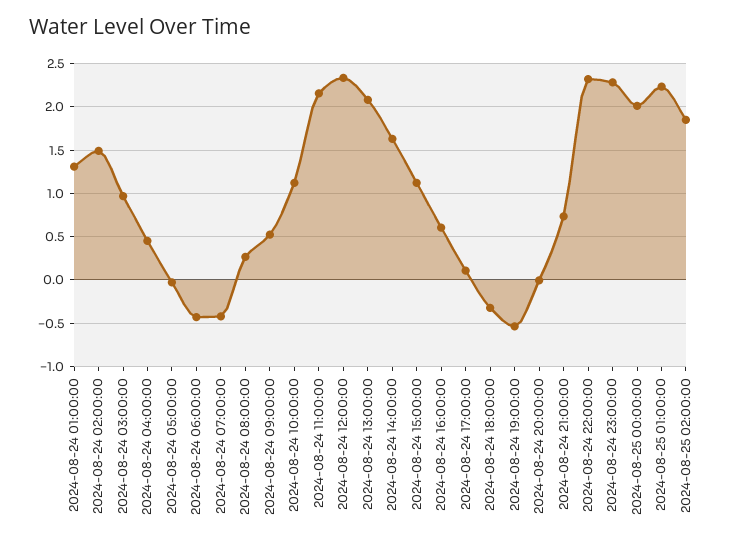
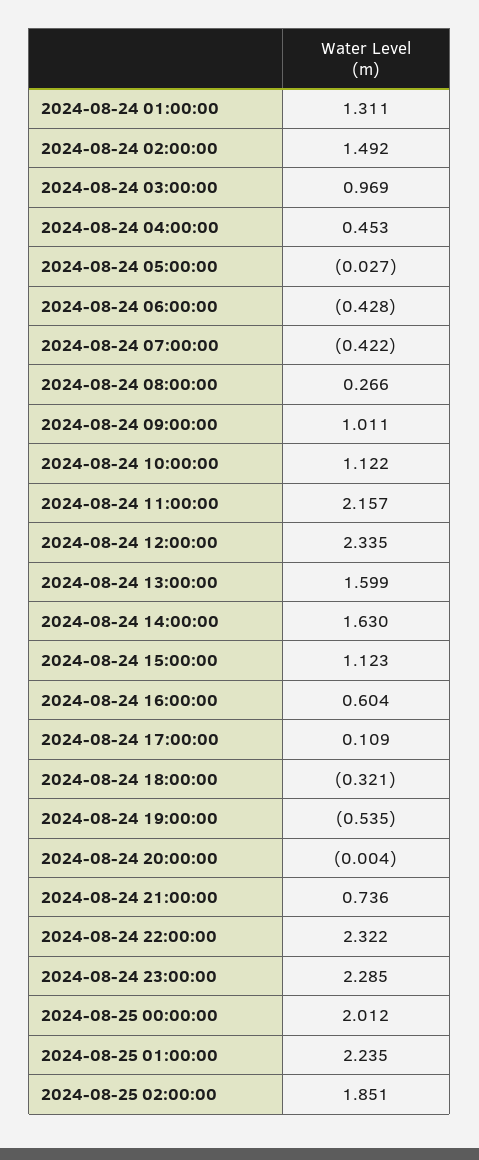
  {
    "2024-08-24 01:00:00": 1.311,
    "2024-08-24 02:00:00": 1.492,
    "2024-08-24 03:00:00": 0.969,
    "2024-08-24 04:00:00": 0.453,
    "2024-08-24 05:00:00": -0.027,
    "2024-08-24 06:00:00": -0.428,
    "2024-08-24 07:00:00": -0.422,
    "2024-08-24 08:00:00": 0.266,
-   "2024-08-24 09:00:00": 0.5,
+   "2024-08-24 09:00:00": 1.011,
    "2024-08-24 10:00:00": 1.122,
    "2024-08-24 11:00:00": 2.157,
    "2024-08-24 12:00:00": 2.335,
-   "2024-08-24 13:00:00": 2.1,
+   "2024-08-24 13:00:00": 1.599,
    "2024-08-24 14:00:00": 1.63,
    "2024-08-24 15:00:00": 1.123,
    "2024-08-24 16:00:00": 0.604,
    "2024-08-24 17:00:00": 0.109,
    "2024-08-24 18:00:00": -0.321,
    "2024-08-24 19:00:00": -0.535,
    "2024-08-24 20:00:00": -0.004,
    "2024-08-24 21:00:00": 0.736,
    "2024-08-24 22:00:00": 2.322,
    "2024-08-24 23:00:00": 2.285,
    "2024-08-25 00:00:00": 2.012,
    "2024-08-25 01:00:00": 2.235,
    "2024-08-25 02:00:00": 1.851
  }

